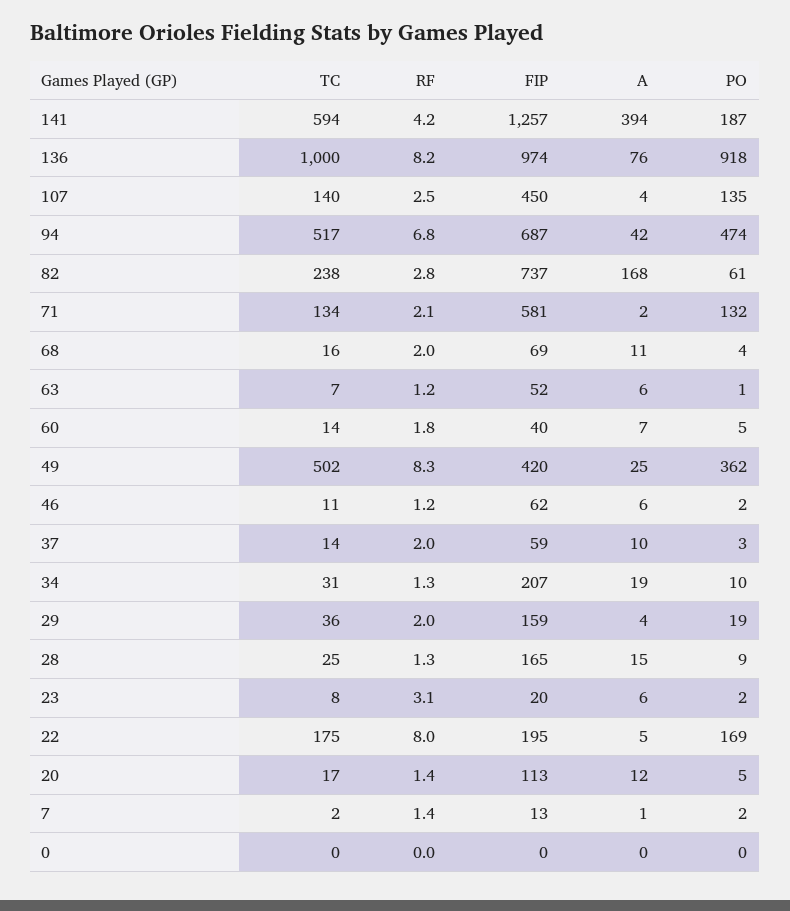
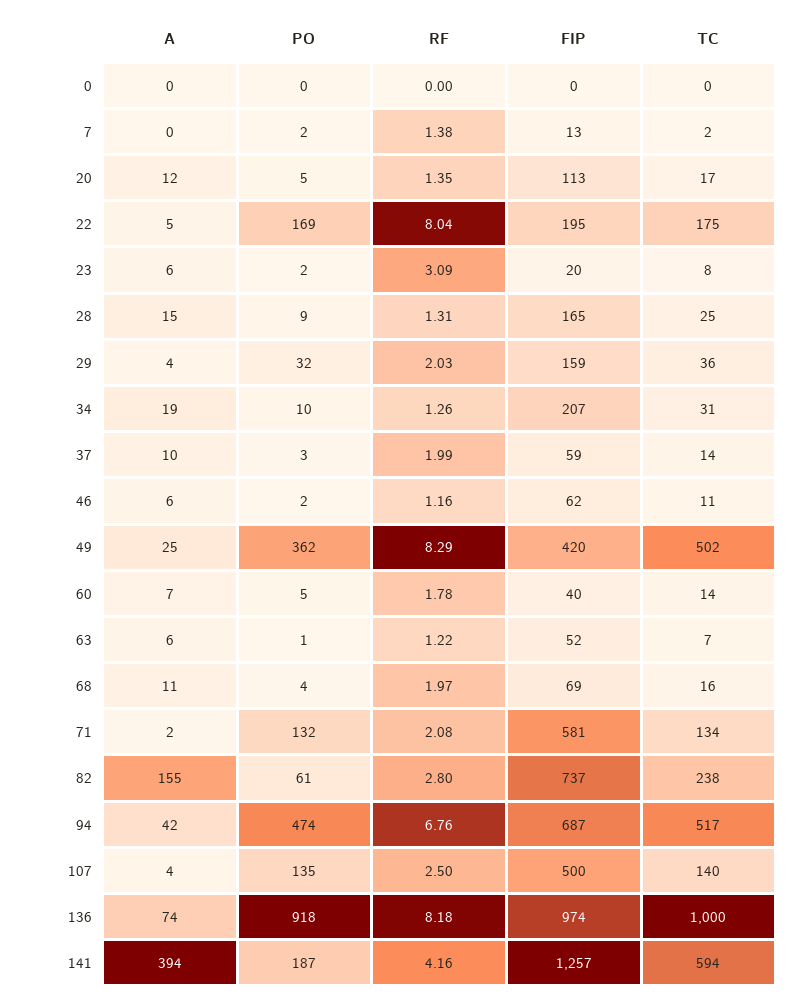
  {
    "TC": {
      "141": 594,
      "136": 1000,
      "107": 140,
      "94": 517,
      "82": 238,
      "71": 134,
      "68": 16,
      "63": 7,
      "60": 14,
      "49": 502,
      "46": 11,
      "37": 14,
      "34": 31,
      "29": 36,
      "28": 25,
      "23": 8,
      "22": 175,
      "20": 17,
      "7": 2,
      "0": 0
    },
    "RF": {
      "141": 4.16,
      "136": 8.18,
      "107": 2.5,
      "94": 6.76,
      "82": 2.8,
      "71": 2.08,
      "68": 1.97,
      "63": 1.22,
      "60": 1.78,
      "49": 8.29,
      "46": 1.16,
      "37": 1.99,
      "34": 1.26,
      "29": 2.03,
      "28": 1.31,
      "23": 3.09,
      "22": 8.04,
      "20": 1.35,
      "7": 1.38,
      "0": 0
    },
    "FIP": {
      "141": 1257,
      "136": 974,
-     "107": 450,
+     "107": 500,
      "94": 687,
      "82": 737,
      "71": 581,
      "68": 69,
      "63": 52,
      "60": 40,
      "49": 420,
      "46": 62,
      "37": 59,
      "34": 207,
      "29": 159,
      "28": 165,
      "23": 20,
      "22": 195,
      "20": 113,
      "7": 13,
      "0": 0
    },
    "A": {
      "141": 394,
-     "136": 76,
+     "136": 74,
      "107": 4,
      "94": 42,
-     "82": 168,
+     "82": 155,
      "71": 2,
      "68": 11,
      "63": 6,
      "60": 7,
      "49": 25,
      "46": 6,
      "37": 10,
      "34": 19,
      "29": 4,
      "28": 15,
      "23": 6,
      "22": 5,
      "20": 12,
-     "7": 1,
+     "7": 0,
      "0": 0
    },
    "PO": {
      "141": 187,
      "136": 918,
      "107": 135,
      "94": 474,
      "82": 61,
      "71": 132,
      "68": 4,
      "63": 1,
      "60": 5,
      "49": 362,
      "46": 2,
      "37": 3,
      "34": 10,
-     "29": 19,
+     "29": 32,
      "28": 9,
      "23": 2,
      "22": 169,
      "20": 5,
      "7": 2,
      "0": 0
    }
  }

